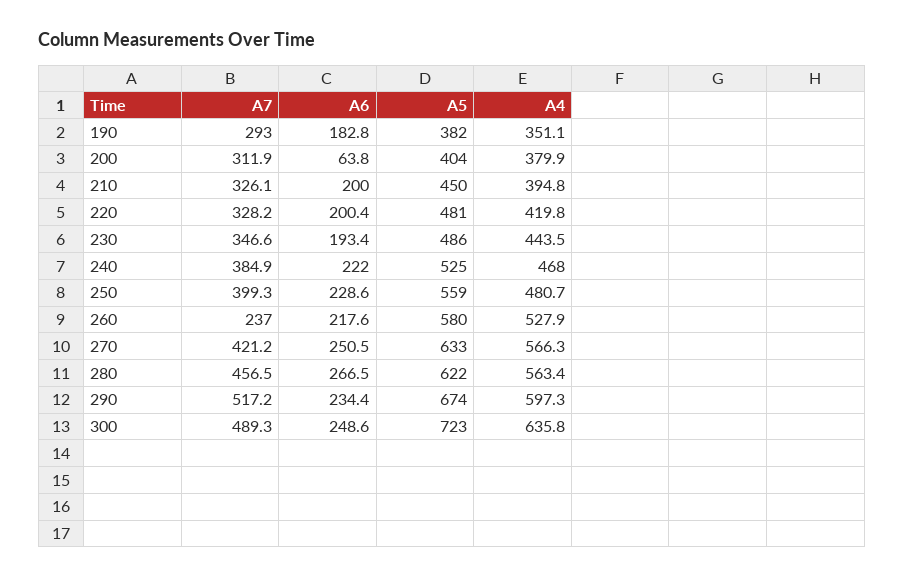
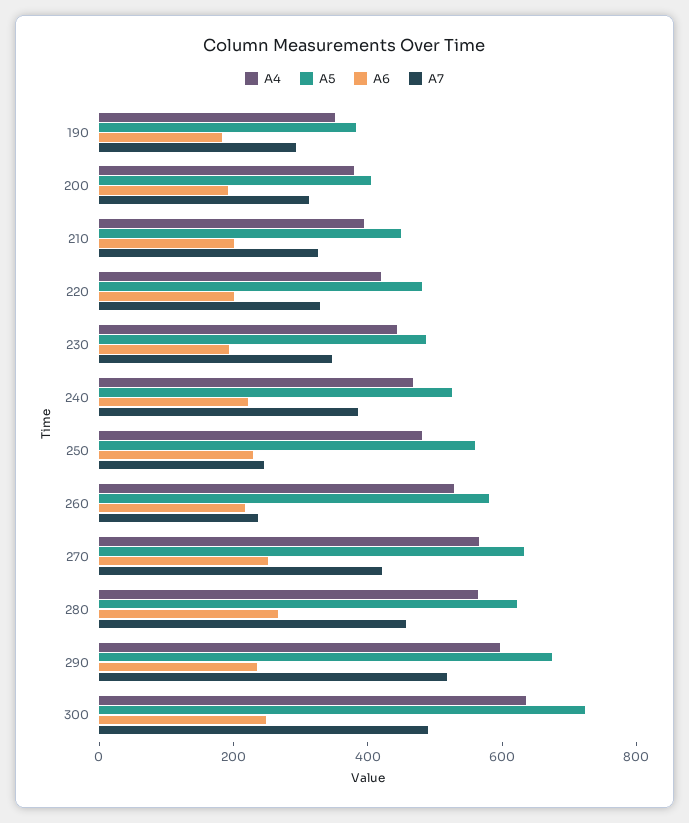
  {
    "A7": {
      "190": 293,
      "200": 311.9,
      "210": 326.1,
      "220": 328.2,
      "230": 346.6,
      "240": 384.9,
-     "250": 399.3,
+     "250": 250,
      "260": 237,
      "270": 421.2,
      "280": 456.5,
      "290": 517.2,
      "300": 489.3
    },
    "A6": {
      "190": 182.8,
-     "200": 63.8,
+     "200": 200,
      "210": 200,
      "220": 200.4,
      "230": 193.4,
      "240": 222,
      "250": 228.6,
      "260": 217.6,
      "270": 250.5,
      "280": 266.5,
      "290": 234.4,
      "300": 248.6
    },
    "A5": {
      "190": 382,
      "200": 404,
      "210": 450,
      "220": 481,
      "230": 486,
      "240": 525,
      "250": 559,
      "260": 580,
      "270": 633,
      "280": 622,
      "290": 674,
      "300": 723
    },
    "A4": {
      "190": 351.1,
      "200": 379.9,
      "210": 394.8,
      "220": 419.8,
      "230": 443.5,
      "240": 468,
      "250": 480.7,
      "260": 527.9,
      "270": 566.3,
      "280": 563.4,
      "290": 597.3,
      "300": 635.8
    }
  }

